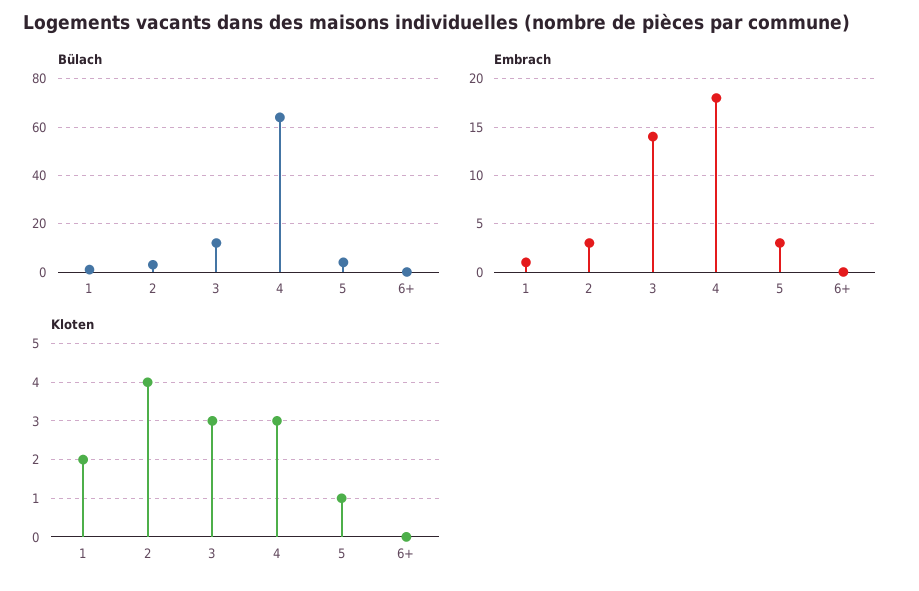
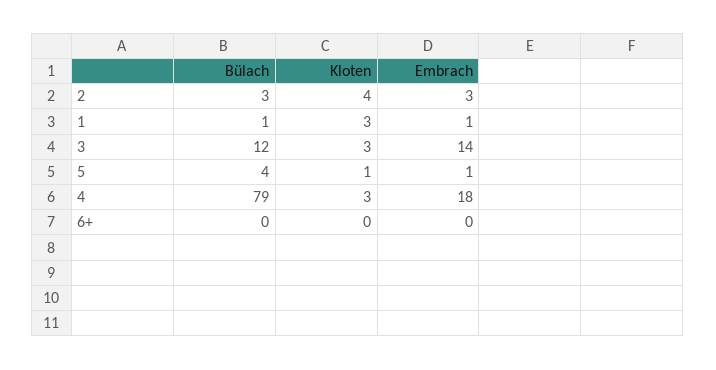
  {
    "Bülach": {
      "1": 1,
      "2": 3,
      "3": 12,
-     "4": 65,
+     "4": 79,
      "5": 4,
      "6+": 0
    },
    "Embrach": {
      "1": 1,
      "2": 3,
      "3": 14,
      "4": 18,
-     "5": 3,
+     "5": 1,
      "6+": 0
    },
    "Kloten": {
-     "1": 2,
+     "1": 3,
      "2": 4,
      "3": 3,
      "4": 3,
      "5": 1,
      "6+": 0
    }
  }

